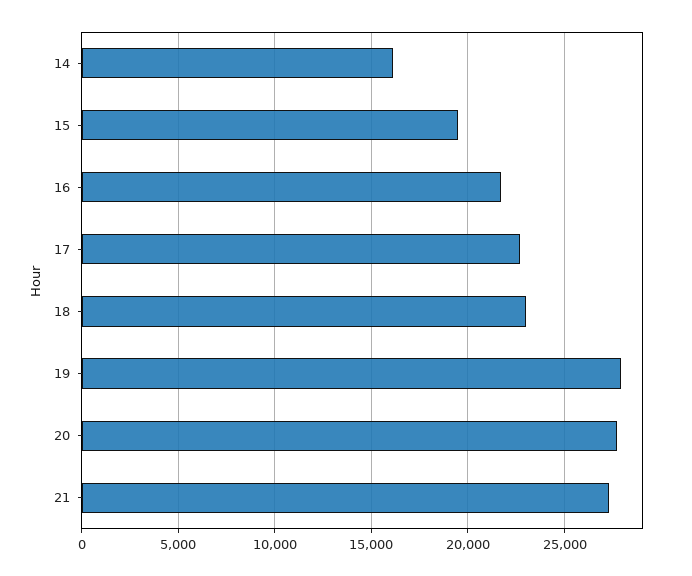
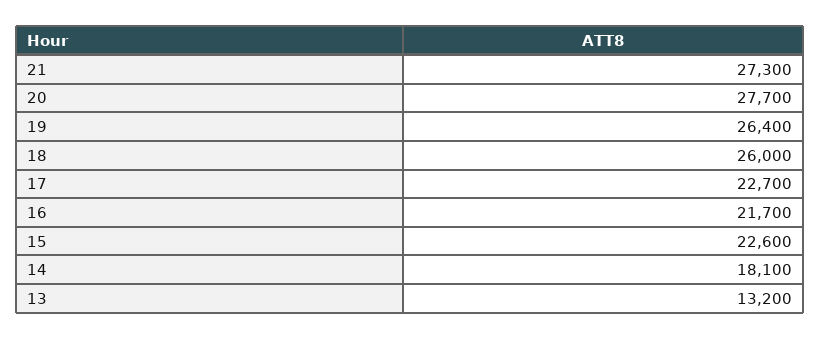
  {
-   "14": 16000,
+   "14": 18100,
-   "15": 19500,
+   "15": 22600,
    "16": 21700,
    "17": 22700,
-   "18": 23000,
+   "18": 26000,
-   "19": 28000,
+   "19": 26400,
    "20": 27700,
-   "21": 27300
+   "21": 27300,
+   "13": 13200
  }

